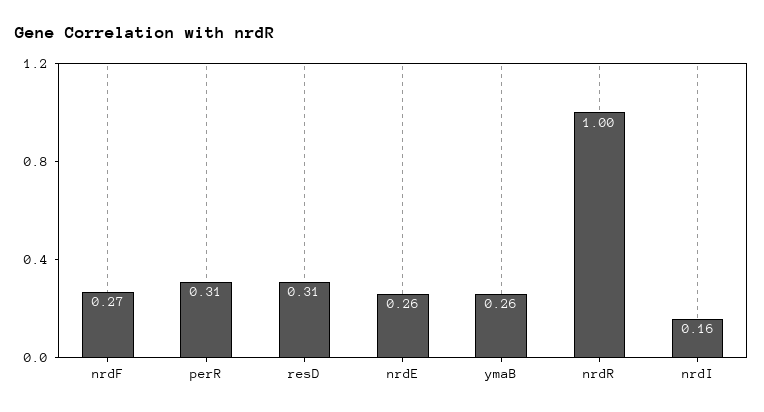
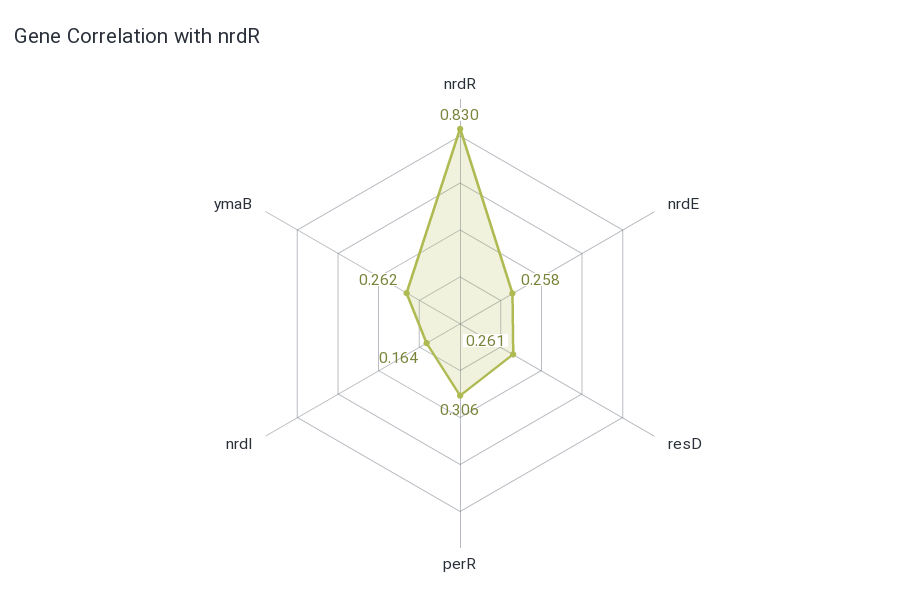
  {
-   "nrdF": 0.27,
    "perR": 0.306,
-   "resD": 0.31,
+   "resD": 0.261,
    "nrdE": 0.258,
    "ymaB": 0.262,
-   "nrdR": 1,
+   "nrdR": 0.83,
    "nrdI": 0.164
  }

